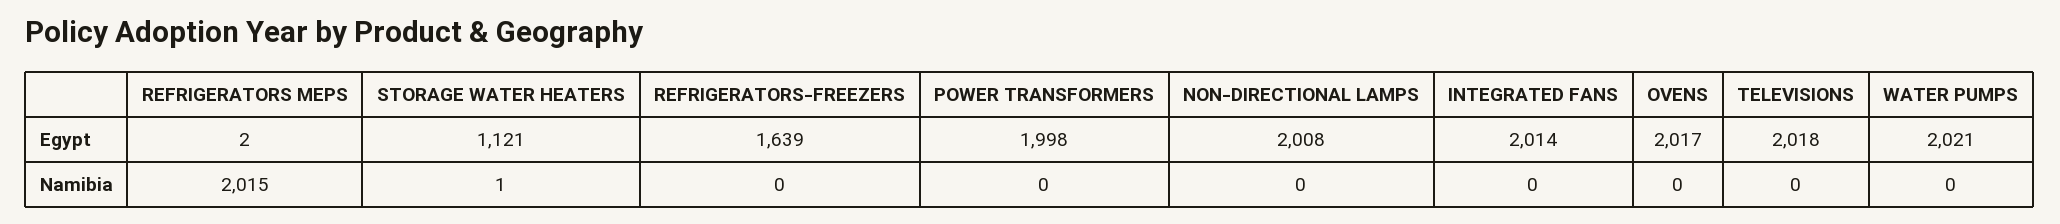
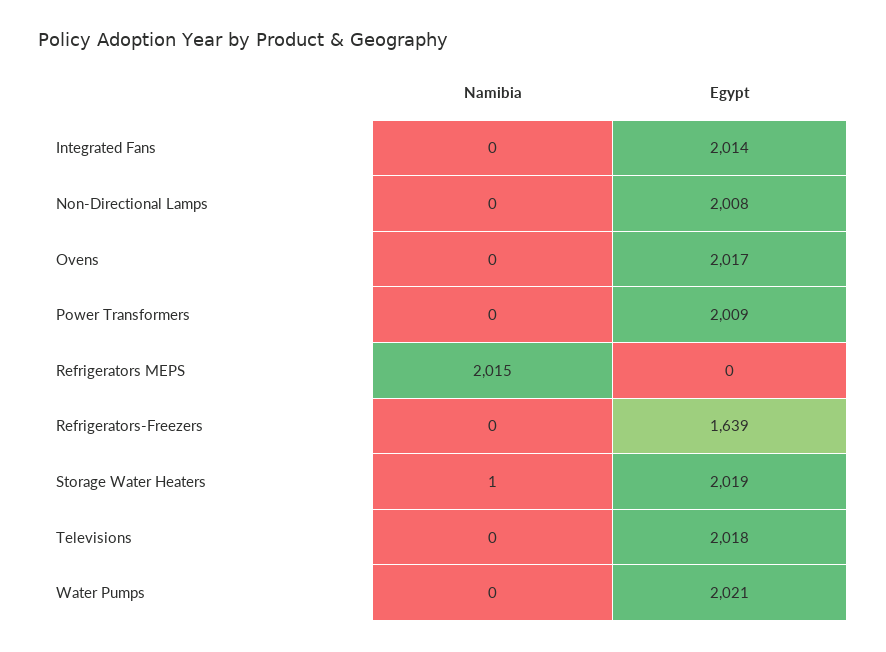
  {
    "REFRIGERATORS MEPS": {
-     "Egypt": 2,
+     "Egypt": 0,
      "Namibia": 2015
    },
    "STORAGE WATER HEATERS": {
-     "Egypt": 1121,
+     "Egypt": 2019,
      "Namibia": 1
    },
    "REFRIGERATORS-FREEZERS": {
      "Egypt": 1639,
      "Namibia": 0
    },
    "POWER TRANSFORMERS": {
-     "Egypt": 1998,
+     "Egypt": 2009,
      "Namibia": 0
    },
    "NON-DIRECTIONAL LAMPS": {
      "Egypt": 2008,
      "Namibia": 0
    },
    "INTEGRATED FANS": {
      "Egypt": 2014,
      "Namibia": 0
    },
    "OVENS": {
      "Egypt": 2017,
      "Namibia": 0
    },
    "TELEVISIONS": {
      "Egypt": 2018,
      "Namibia": 0
    },
    "WATER PUMPS": {
      "Egypt": 2021,
      "Namibia": 0
    }
  }

